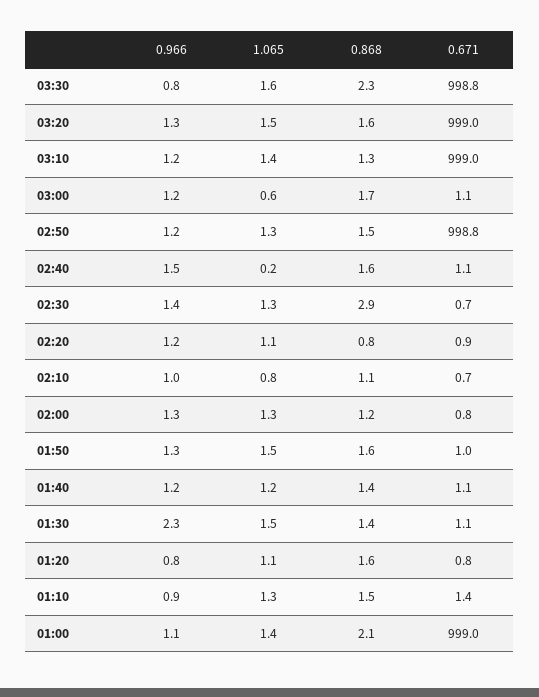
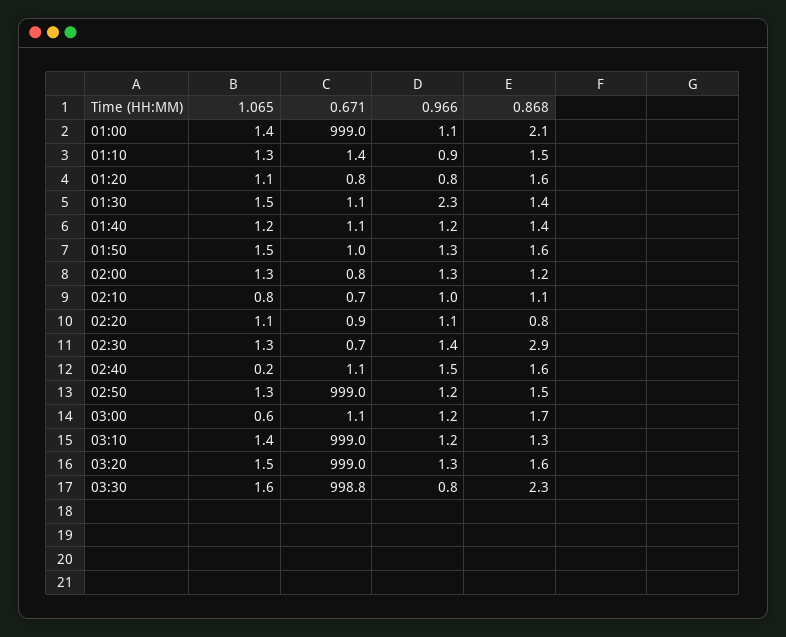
  {
    "0.966": {
      "03:30": 0.8,
      "03:20": 1.3,
      "03:10": 1.2,
      "03:00": 1.2,
      "02:50": 1.2,
      "02:40": 1.5,
      "02:30": 1.4,
-     "02:20": 1.2,
+     "02:20": 1.1,
      "02:10": 1,
      "02:00": 1.3,
      "01:50": 1.3,
      "01:40": 1.2,
      "01:30": 2.3,
      "01:20": 0.8,
      "01:10": 0.9,
      "01:00": 1.1
    },
    "1.065": {
      "03:30": 1.6,
      "03:20": 1.5,
      "03:10": 1.4,
      "03:00": 0.6,
      "02:50": 1.3,
      "02:40": 0.2,
      "02:30": 1.3,
      "02:20": 1.1,
      "02:10": 0.8,
      "02:00": 1.3,
      "01:50": 1.5,
      "01:40": 1.2,
      "01:30": 1.5,
      "01:20": 1.1,
      "01:10": 1.3,
      "01:00": 1.4
    },
    "0.868": {
      "03:30": 2.3,
      "03:20": 1.6,
      "03:10": 1.3,
      "03:00": 1.7,
      "02:50": 1.5,
      "02:40": 1.6,
      "02:30": 2.9,
      "02:20": 0.8,
      "02:10": 1.1,
      "02:00": 1.2,
      "01:50": 1.6,
      "01:40": 1.4,
      "01:30": 1.4,
      "01:20": 1.6,
      "01:10": 1.5,
      "01:00": 2.1
    },
    "0.671": {
      "03:30": 998.8,
      "03:20": 999,
      "03:10": 999,
      "03:00": 1.1,
-     "02:50": 998.8,
+     "02:50": 999,
      "02:40": 1.1,
      "02:30": 0.7,
      "02:20": 0.9,
      "02:10": 0.7,
      "02:00": 0.8,
      "01:50": 1,
      "01:40": 1.1,
      "01:30": 1.1,
      "01:20": 0.8,
      "01:10": 1.4,
      "01:00": 999
    }
  }

